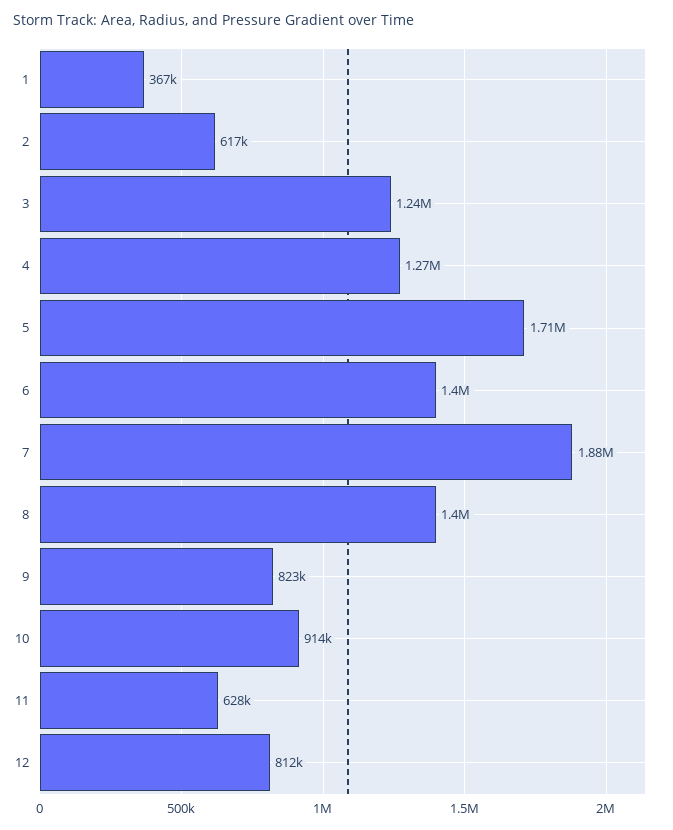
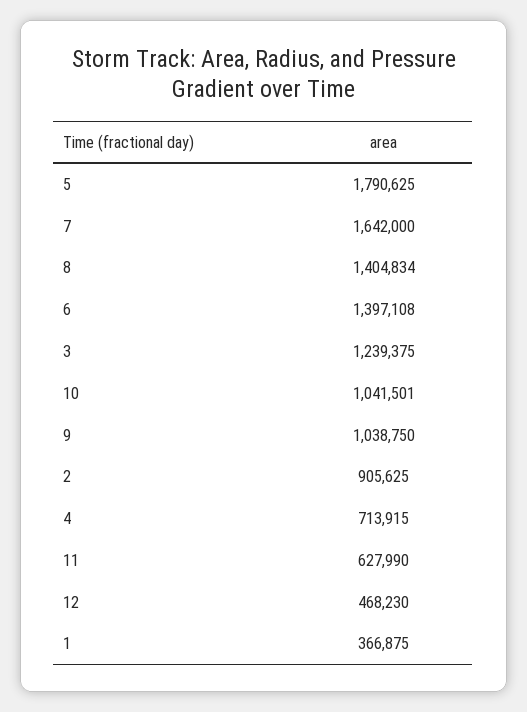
  {
    "1": 366875,
-   "2": 617000,
+   "2": 905625,
    "3": 1239375,
-   "4": 1270000,
+   "4": 713915,
-   "5": 1710000,
+   "5": 1790625,
    "6": 1397108,
-   "7": 1880000,
+   "7": 1642000,
    "8": 1404834,
-   "9": 823000,
+   "9": 1038750,
-   "10": 914000,
+   "10": 1041501,
    "11": 627990,
-   "12": 812000
+   "12": 468230
  }

